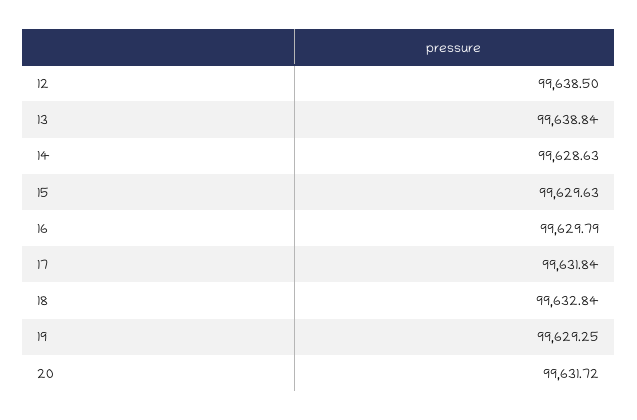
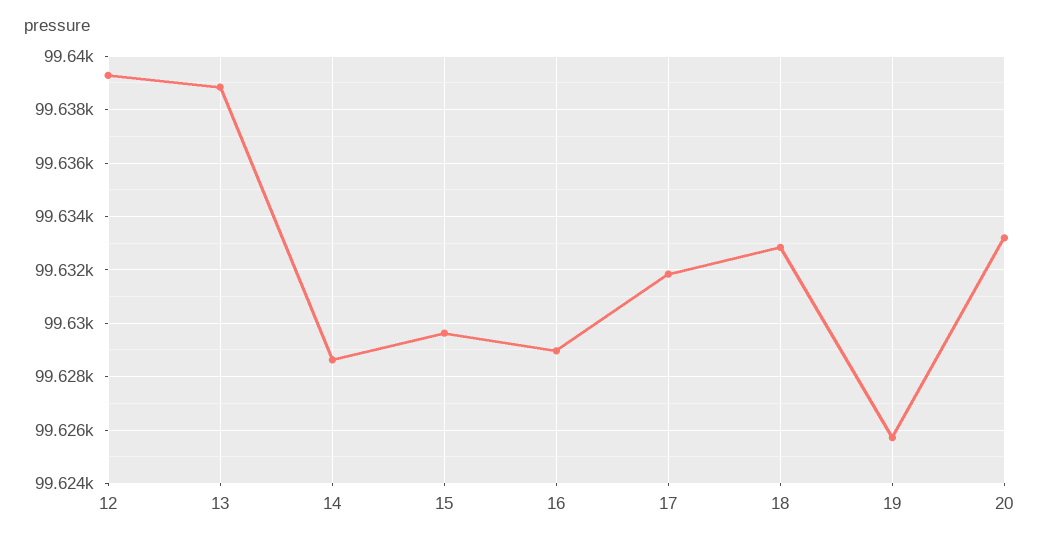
  {
-   "12": 99638.5,
+   "12": 99639.25,
    "13": 99638.84,
    "14": 99628.63,
    "15": 99629.63,
-   "16": 99629.79,
+   "16": 99629,
    "17": 99631.84,
    "18": 99632.84,
-   "19": 99629.25,
+   "19": 99625.75,
-   "20": 99631.72
+   "20": 99633.25
  }

